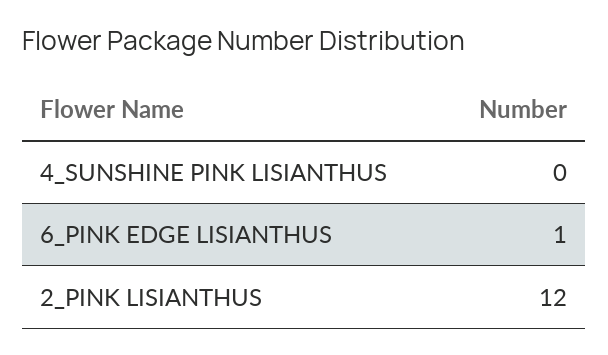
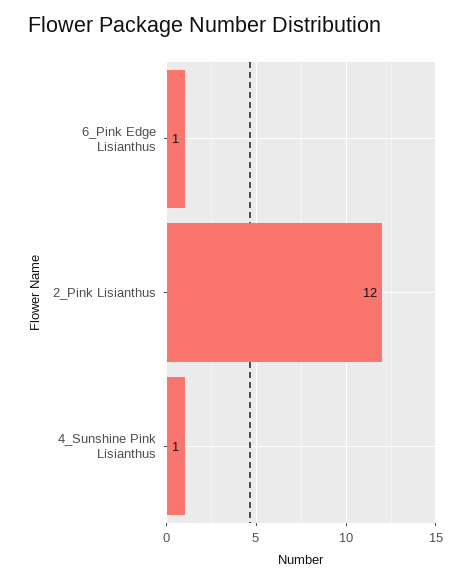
  {
-   "4_SUNSHINE PINK LISIANTHUS": 0,
+   "4_SUNSHINE PINK LISIANTHUS": 1,
    "6_PINK EDGE LISIANTHUS": 1,
    "2_PINK LISIANTHUS": 12
  }

